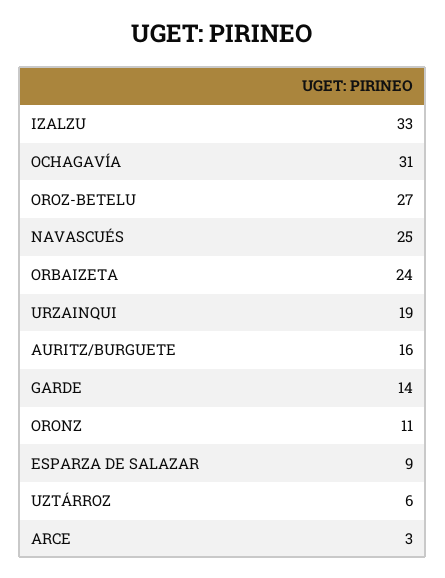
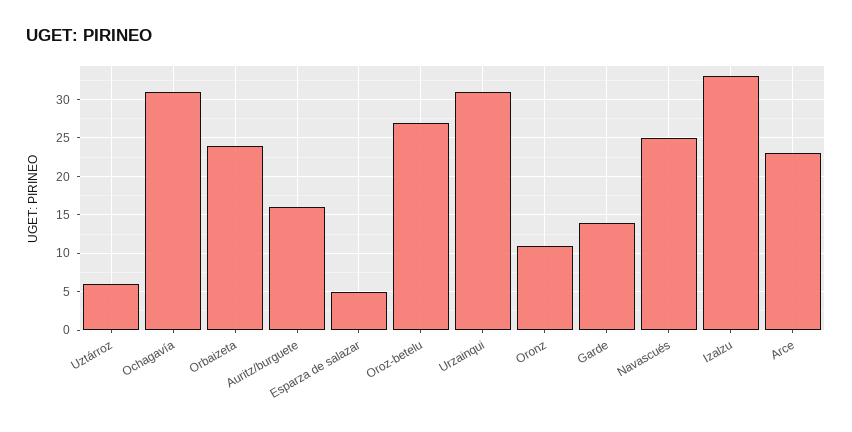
  {
    "IZALZU": 33,
    "OCHAGAVÍA": 31,
    "OROZ-BETELU": 27,
    "NAVASCUÉS": 25,
    "ORBAIZETA": 24,
-   "URZAINQUI": 19,
+   "URZAINQUI": 31,
    "AURITZ/BURGUETE": 16,
    "GARDE": 14,
    "ORONZ": 11,
-   "ESPARZA DE SALAZAR": 9,
+   "ESPARZA DE SALAZAR": 5,
    "UZTÁRROZ": 6,
-   "ARCE": 3
+   "ARCE": 23
  }

